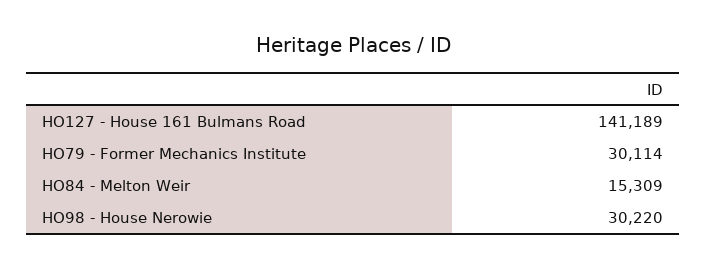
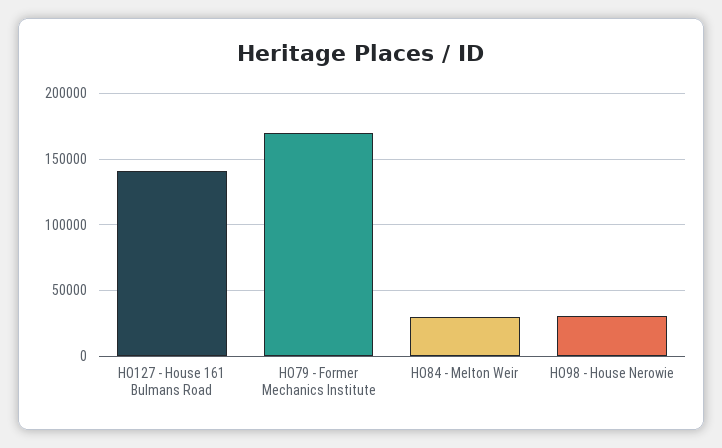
  {
    "HO127 - House 161 Bulmans Road": 141189,
-   "HO79 - Former Mechanics Institute": 30114,
+   "HO79 - Former Mechanics Institute": 170000,
-   "HO84 - Melton Weir": 15309,
+   "HO84 - Melton Weir": 30000,
    "HO98 - House Nerowie": 30220
  }

